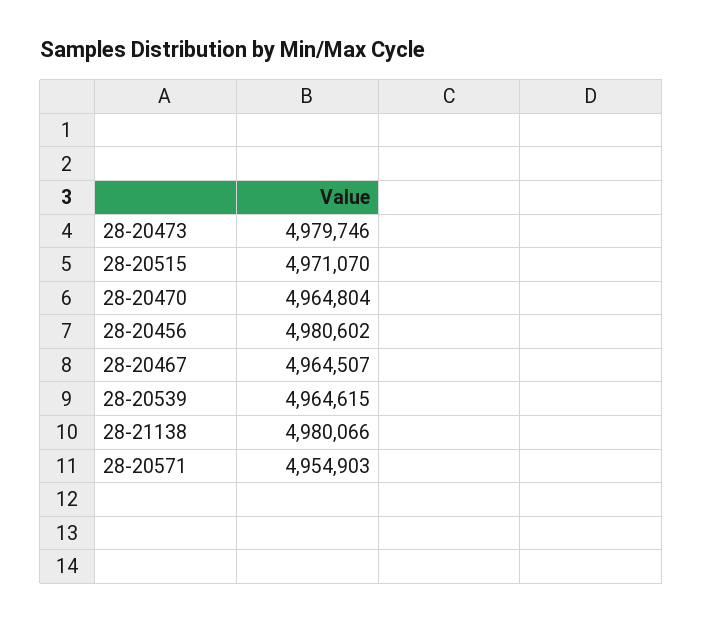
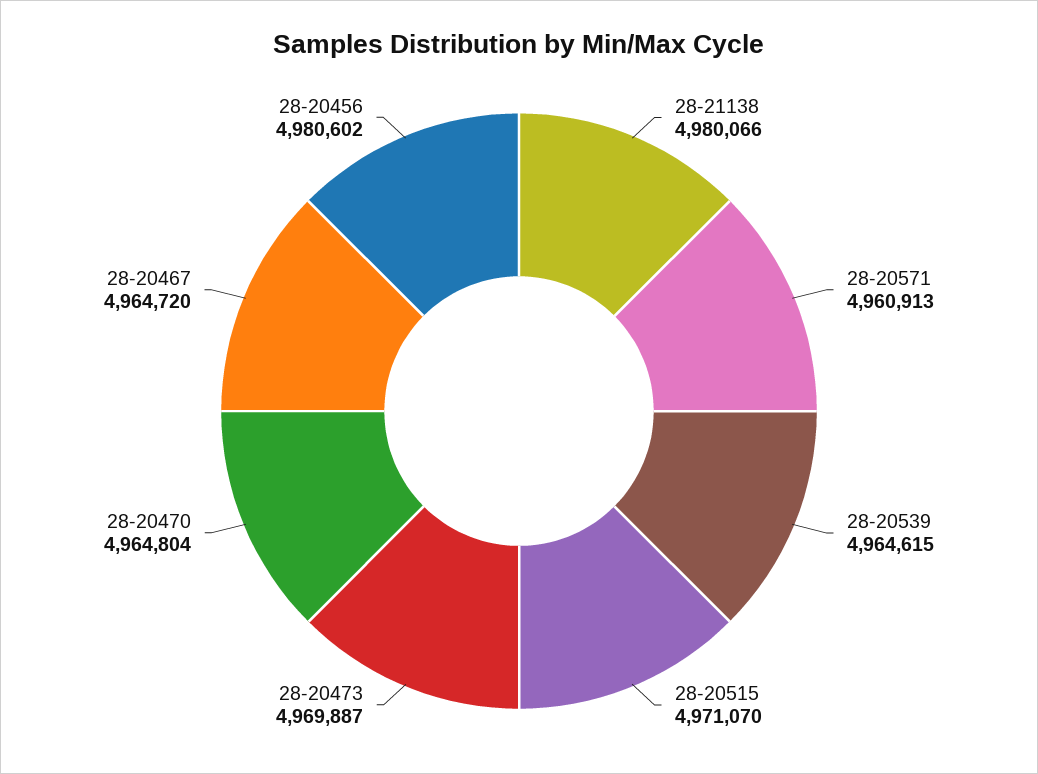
  {
-   "28-20473": 4979746,
+   "28-20473": 4969887,
    "28-20515": 4971070,
    "28-20470": 4964804,
    "28-20456": 4980602,
-   "28-20467": 4964507,
+   "28-20467": 4964720,
    "28-20539": 4964615,
    "28-21138": 4980066,
-   "28-20571": 4954903
+   "28-20571": 4960913
  }

